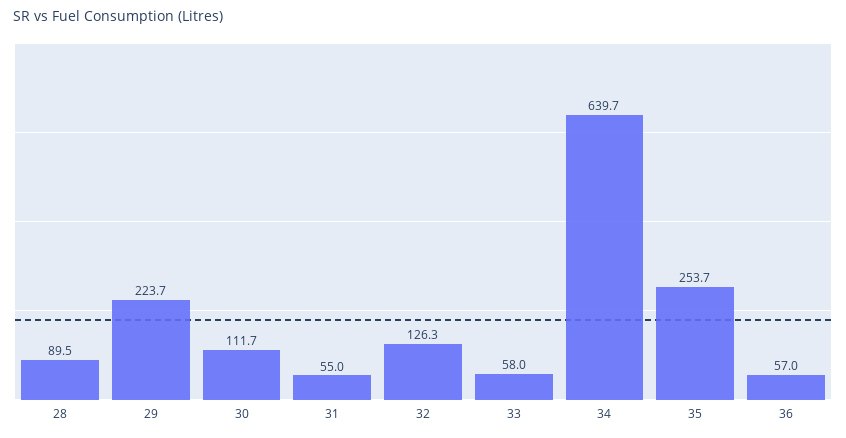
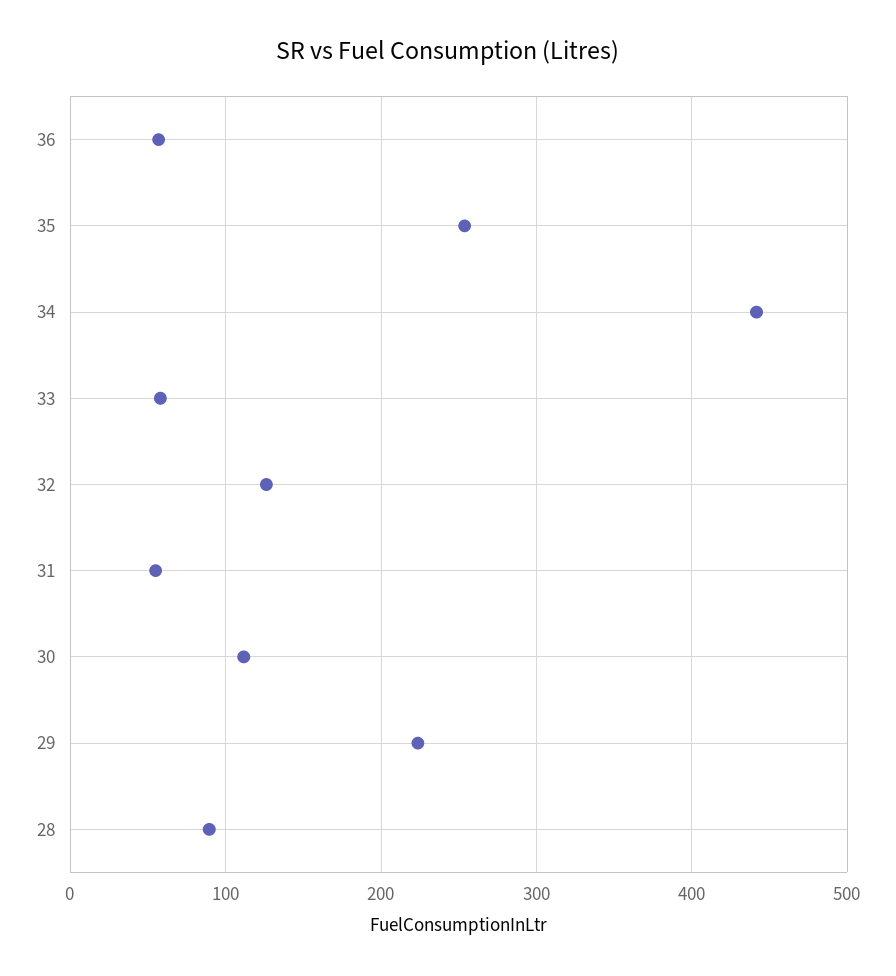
  {
    "28": 89.5,
    "29": 223.7,
    "30": 111.7,
    "31": 55,
    "32": 126.3,
    "33": 58,
-   "34": 639.7,
+   "34": 440,
    "35": 253.7,
    "36": 57
  }

